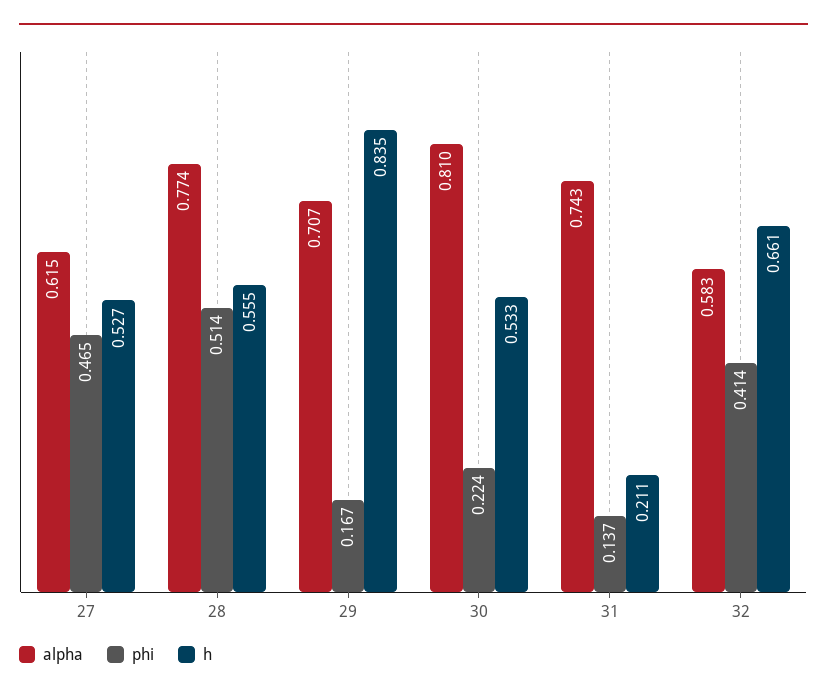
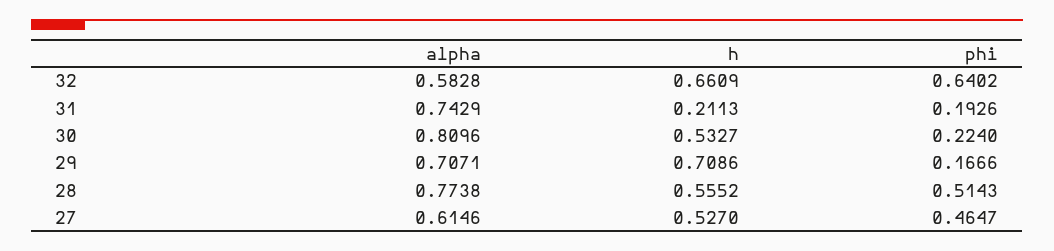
  {
    "alpha": {
      "27": 0.6146,
      "28": 0.7738,
      "29": 0.7071,
      "30": 0.8096,
      "31": 0.7429,
      "32": 0.5828
    },
    "phi": {
      "27": 0.4647,
      "28": 0.5143,
      "29": 0.1666,
      "30": 0.224,
-     "31": 0.137,
+     "31": 0.1926,
-     "32": 0.414
+     "32": 0.6402
    },
    "h": {
      "27": 0.527,
      "28": 0.5552,
-     "29": 0.835,
+     "29": 0.7086,
      "30": 0.5327,
      "31": 0.2113,
      "32": 0.6609
    }
  }

